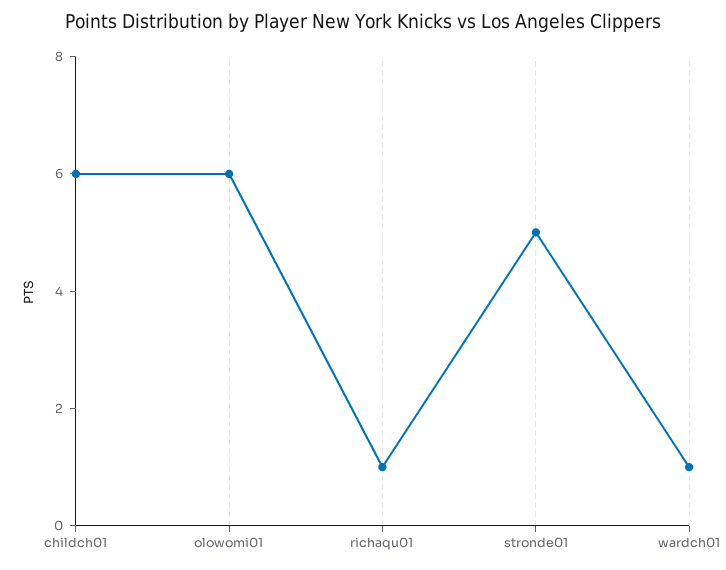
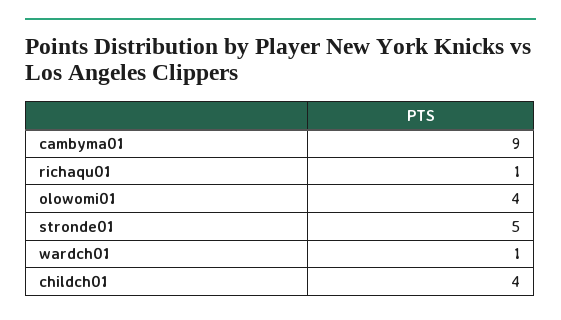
  {
-   "childch01": 6,
+   "childch01": 4,
-   "olowomi01": 6,
+   "olowomi01": 4,
    "richaqu01": 1,
    "stronde01": 5,
-   "wardch01": 1
+   "wardch01": 1,
+   "cambyma01": 9
  }

